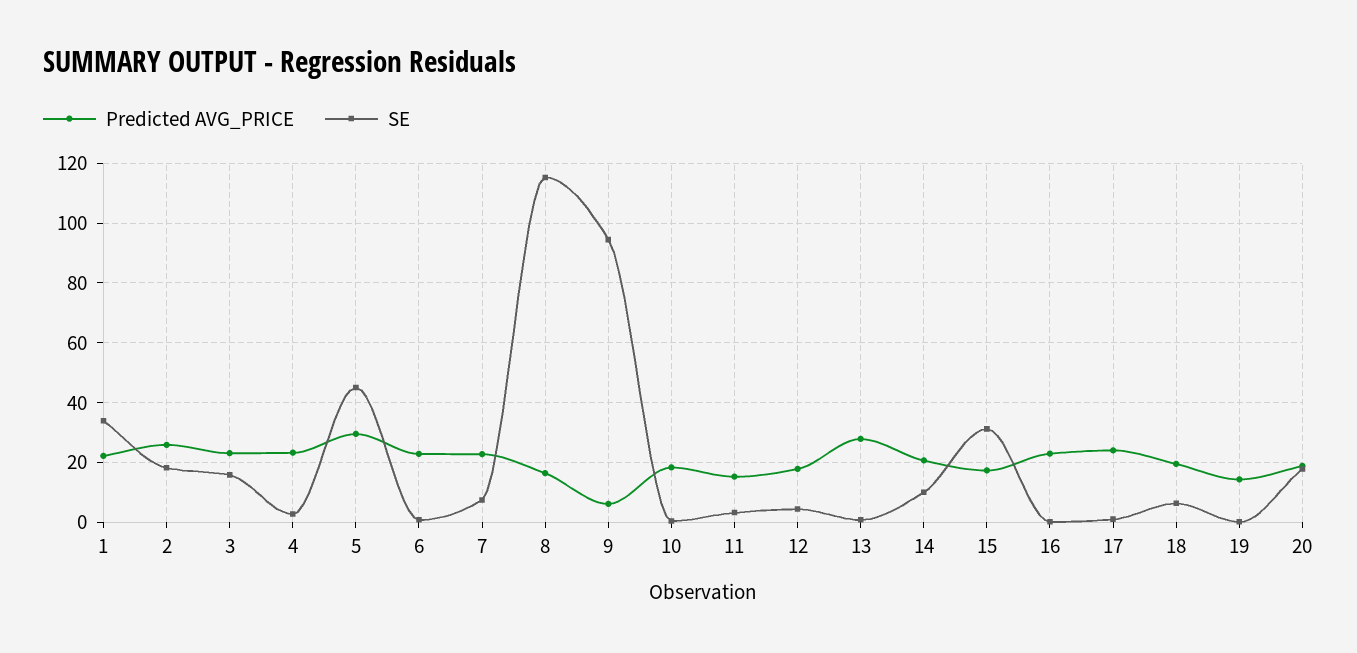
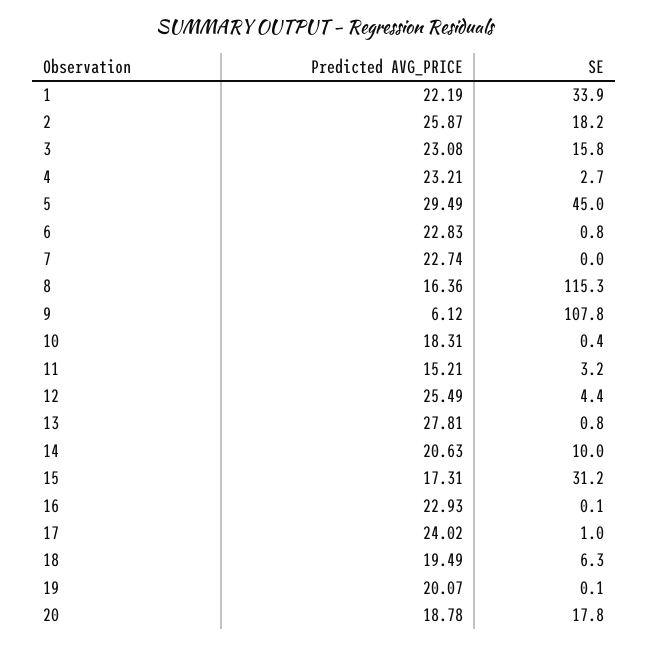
  {
    "Predicted AVG_PRICE": {
      "1": 22.19,
      "2": 25.87,
      "3": 23.08,
      "4": 23.21,
      "5": 29.49,
      "6": 22.83,
      "7": 22.74,
      "8": 16.36,
      "9": 6.12,
      "10": 18.31,
      "11": 15.21,
-     "12": 17.5,
+     "12": 25.49,
      "13": 27.81,
      "14": 20.63,
      "15": 17.31,
      "16": 22.93,
      "17": 24.02,
      "18": 19.49,
-     "19": 15,
+     "19": 20.07,
      "20": 18.78
    },
    "SE": {
      "1": 33.9,
      "2": 18.2,
      "3": 15.8,
      "4": 2.7,
      "5": 45,
      "6": 0.8,
-     "7": 7.5,
+     "7": 0,
      "8": 115.3,
-     "9": 95,
+     "9": 107.8,
      "10": 0.4,
      "11": 3.2,
      "12": 4.4,
      "13": 0.8,
      "14": 10,
      "15": 31.2,
      "16": 0.1,
      "17": 1,
      "18": 6.3,
      "19": 0.1,
      "20": 17.8
    }
  }

